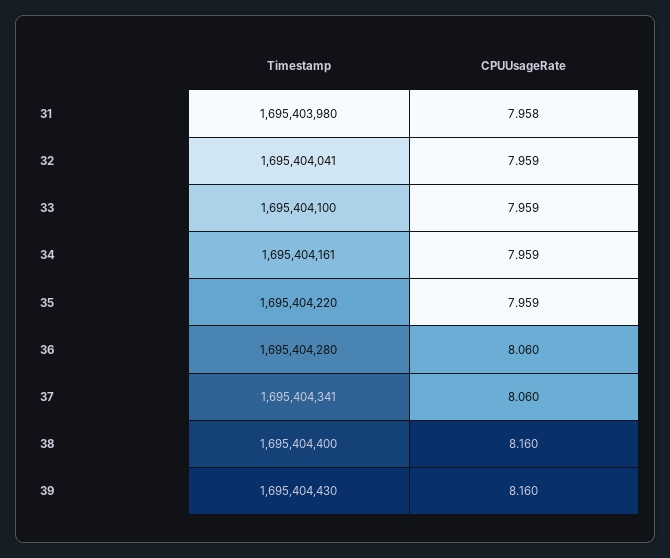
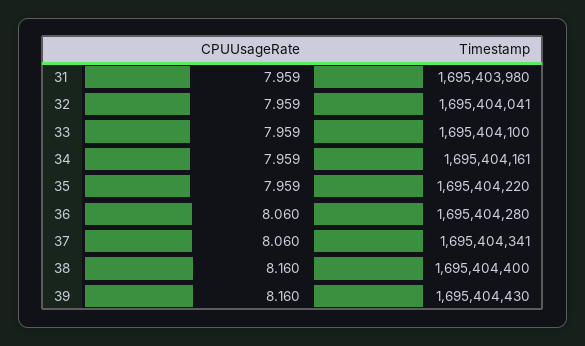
  {
    "Timestamp": {
      "31": 1695403980,
      "32": 1695404041,
      "33": 1695404100,
      "34": 1695404161,
      "35": 1695404220,
      "36": 1695404280,
      "37": 1695404341,
      "38": 1695404400,
      "39": 1695404430
    },
    "CPUUsageRate": {
-     "31": 7.958,
+     "31": 7.959,
      "32": 7.959,
      "33": 7.959,
      "34": 7.959,
      "35": 7.959,
      "36": 8.06,
      "37": 8.06,
      "38": 8.16,
      "39": 8.16
    }
  }

